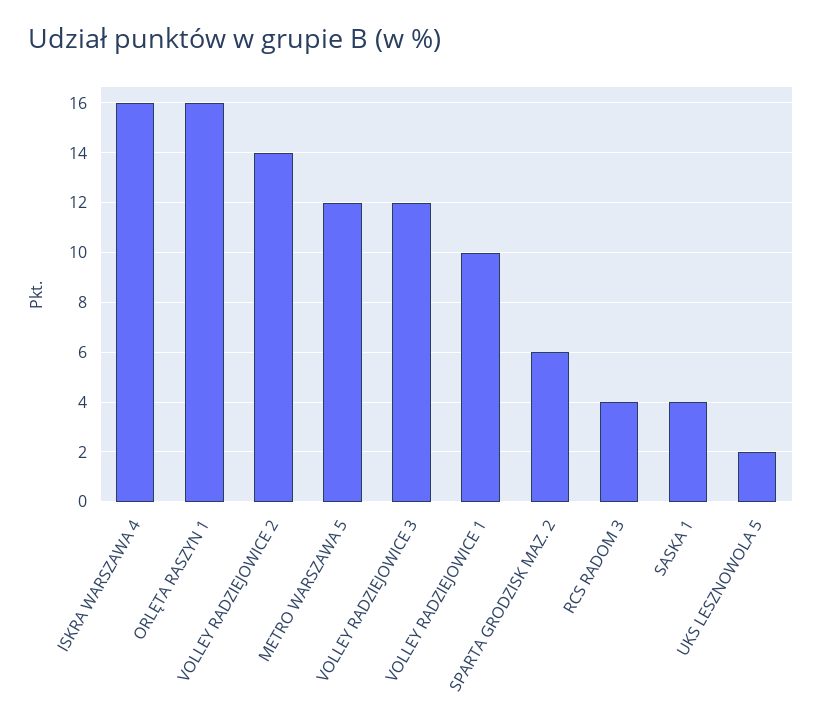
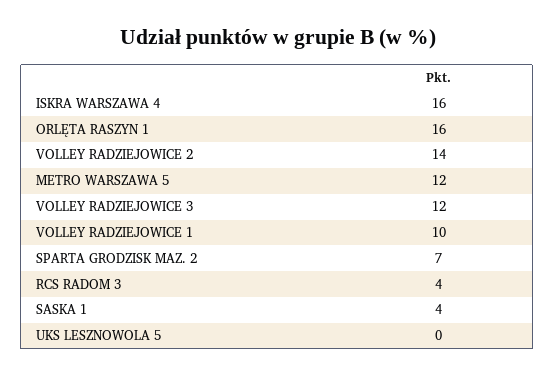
  {
    "ISKRA WARSZAWA 4": 16,
    "ORLĘTA RASZYN 1": 16,
    "VOLLEY RADZIEJOWICE 2": 14,
    "METRO WARSZAWA 5": 12,
    "VOLLEY RADZIEJOWICE 3": 12,
    "VOLLEY RADZIEJOWICE 1": 10,
-   "SPARTA GRODZISK MAZ. 2": 6,
+   "SPARTA GRODZISK MAZ. 2": 7,
    "RCS RADOM 3": 4,
    "SASKA 1": 4,
-   "UKS LESZNOWOLA 5": 2
+   "UKS LESZNOWOLA 5": 0
  }

